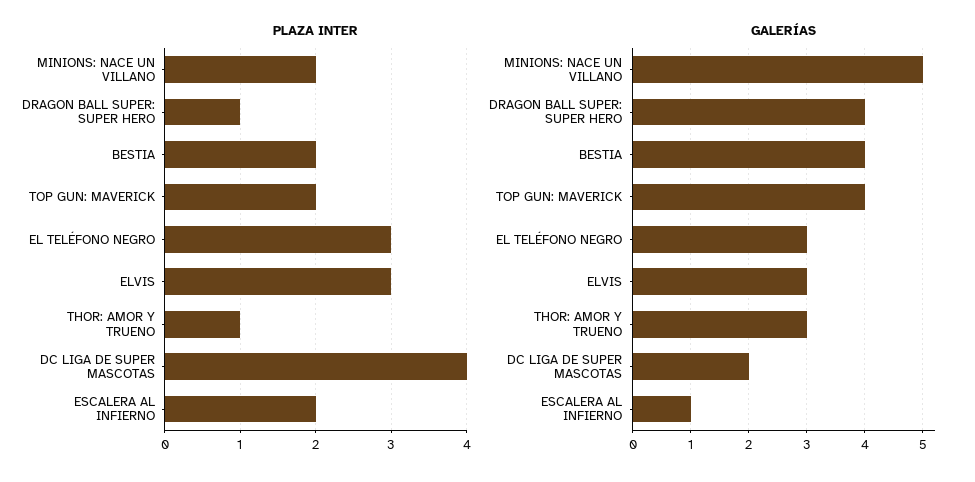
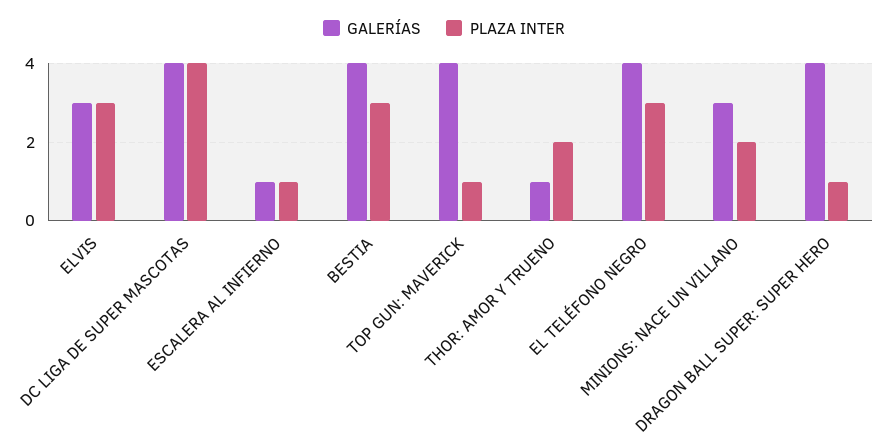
  {
    "PLAZA INTER": {
      "MINIONS: NACE UN VILLANO": 2,
      "DRAGON BALL SUPER: SUPER HERO": 1,
-     "BESTIA": 2,
+     "BESTIA": 3,
-     "TOP GUN: MAVERICK": 2,
+     "TOP GUN: MAVERICK": 1,
      "EL TELÉFONO NEGRO": 3,
      "ELVIS": 3,
-     "THOR: AMOR Y TRUENO": 1,
+     "THOR: AMOR Y TRUENO": 2,
      "DC LIGA DE SUPER MASCOTAS": 4,
-     "ESCALERA AL INFIERNO": 2
+     "ESCALERA AL INFIERNO": 1
    },
    "GALERÍAS": {
-     "MINIONS: NACE UN VILLANO": 5,
+     "MINIONS: NACE UN VILLANO": 3,
      "DRAGON BALL SUPER: SUPER HERO": 4,
      "BESTIA": 4,
      "TOP GUN: MAVERICK": 4,
-     "EL TELÉFONO NEGRO": 3,
+     "EL TELÉFONO NEGRO": 4,
      "ELVIS": 3,
-     "THOR: AMOR Y TRUENO": 3,
+     "THOR: AMOR Y TRUENO": 1,
-     "DC LIGA DE SUPER MASCOTAS": 2,
+     "DC LIGA DE SUPER MASCOTAS": 4,
      "ESCALERA AL INFIERNO": 1
    }
  }

